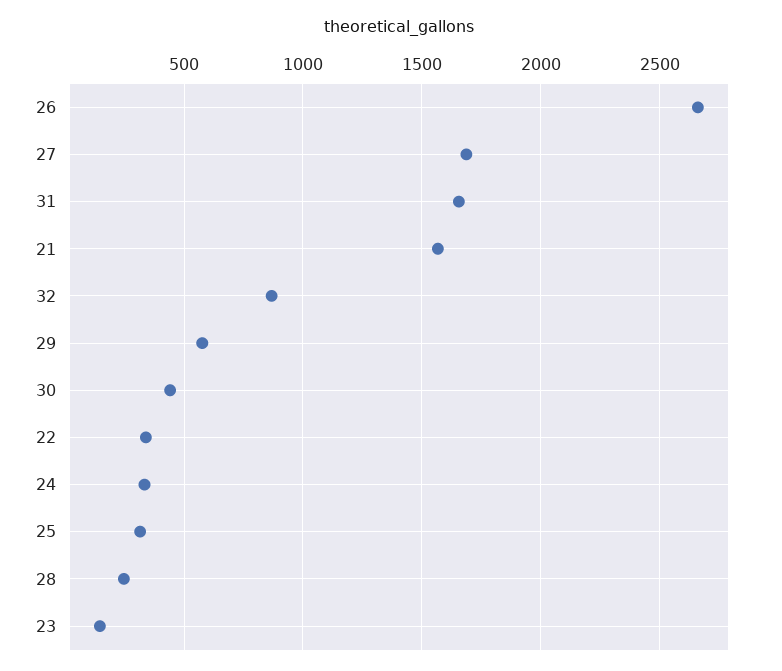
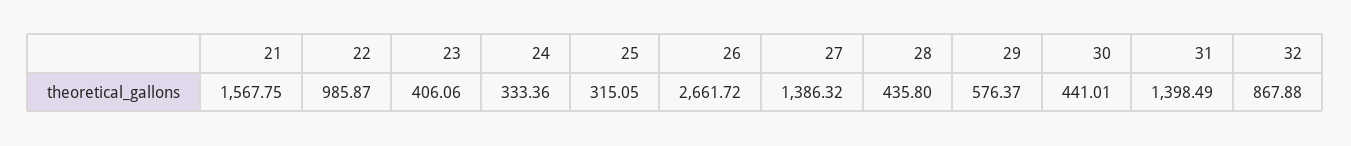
  {
    "26": 2661.72,
-   "27": 1700,
+   "27": 1386.32,
-   "31": 1650,
+   "31": 1398.49,
    "21": 1567.75,
    "32": 867.88,
    "29": 576.37,
    "30": 441.01,
-   "22": 350,
+   "22": 985.87,
    "24": 333.36,
    "25": 315.05,
-   "28": 250,
+   "28": 435.8,
-   "23": 150
+   "23": 406.06
  }

